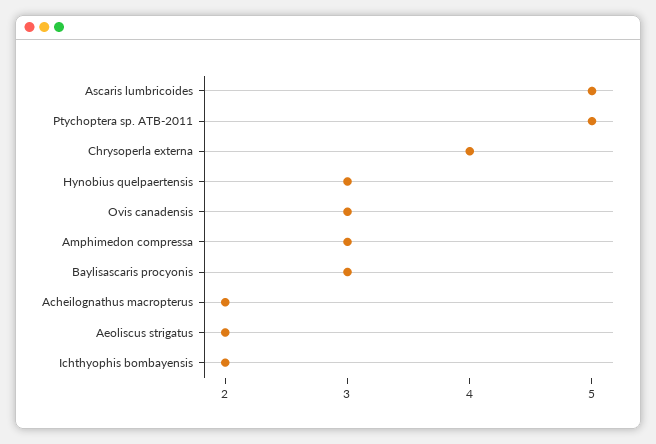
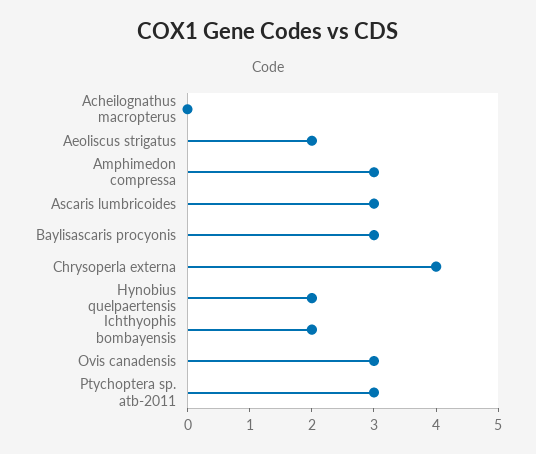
  {
-   "Ascaris lumbricoides": 5,
+   "Ascaris lumbricoides": 3,
-   "Ptychoptera sp. ATB-2011": 5,
+   "Ptychoptera sp. ATB-2011": 3,
    "Chrysoperla externa": 4,
-   "Hynobius quelpaertensis": 3,
+   "Hynobius quelpaertensis": 2,
    "Ovis canadensis": 3,
    "Amphimedon compressa": 3,
    "Baylisascaris procyonis": 3,
-   "Acheilognathus macropterus": 2,
+   "Acheilognathus macropterus": 0,
    "Aeoliscus strigatus": 2,
    "Ichthyophis bombayensis": 2
  }

